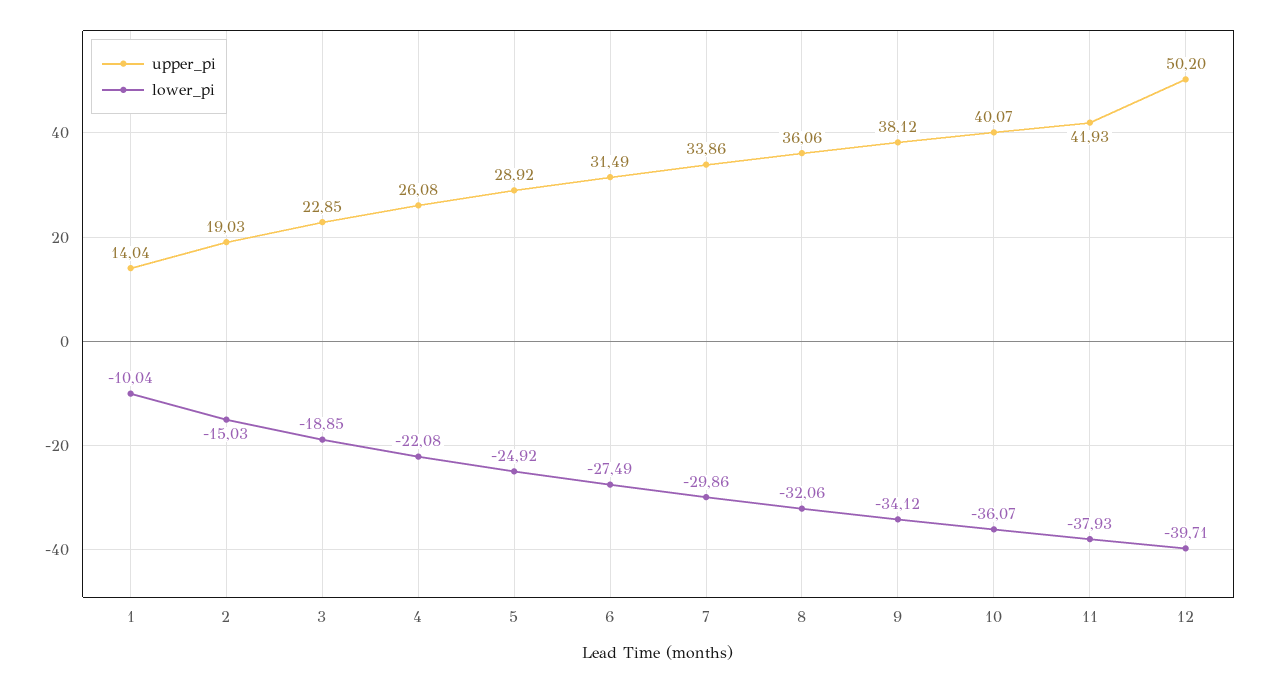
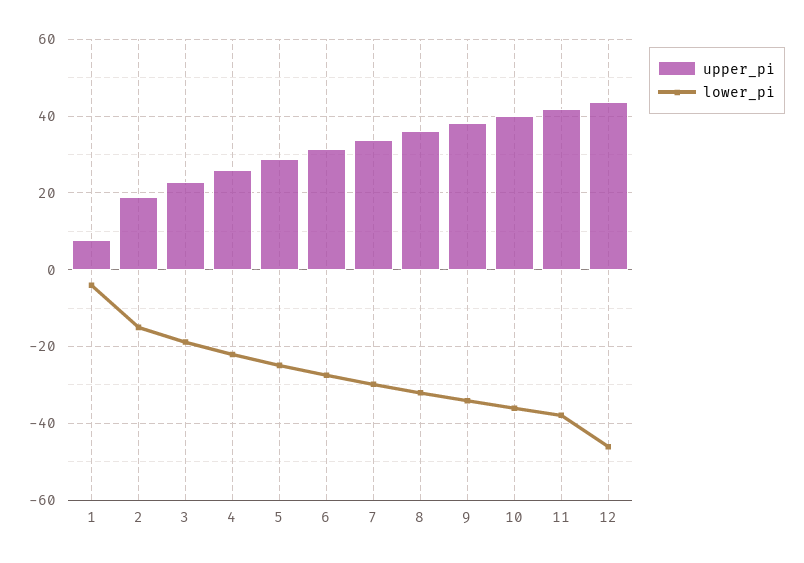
  {
    "upper_pi": {
-     "1": 14.04,
+     "1": 8,
      "2": 19.03,
      "3": 22.85,
      "4": 26.08,
      "5": 28.92,
      "6": 31.49,
      "7": 33.86,
      "8": 36.06,
      "9": 38.12,
      "10": 40.07,
      "11": 41.93,
-     "12": 50.2
+     "12": 44
    },
    "lower_pi": {
-     "1": -10.04,
+     "1": -4,
      "2": -15.03,
      "3": -18.85,
      "4": -22.08,
      "5": -24.92,
      "6": -27.49,
      "7": -29.86,
      "8": -32.06,
      "9": -34.12,
      "10": -36.07,
      "11": -37.93,
-     "12": -39.71
+     "12": -46
    }
  }

